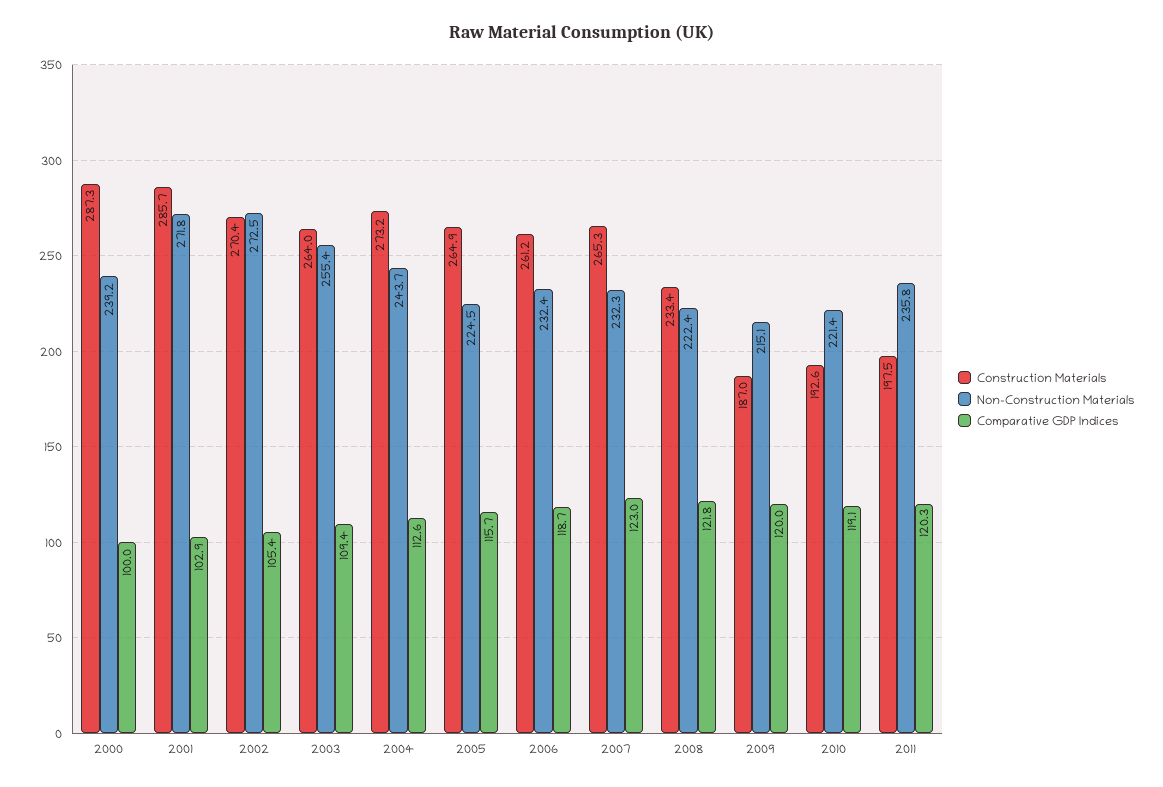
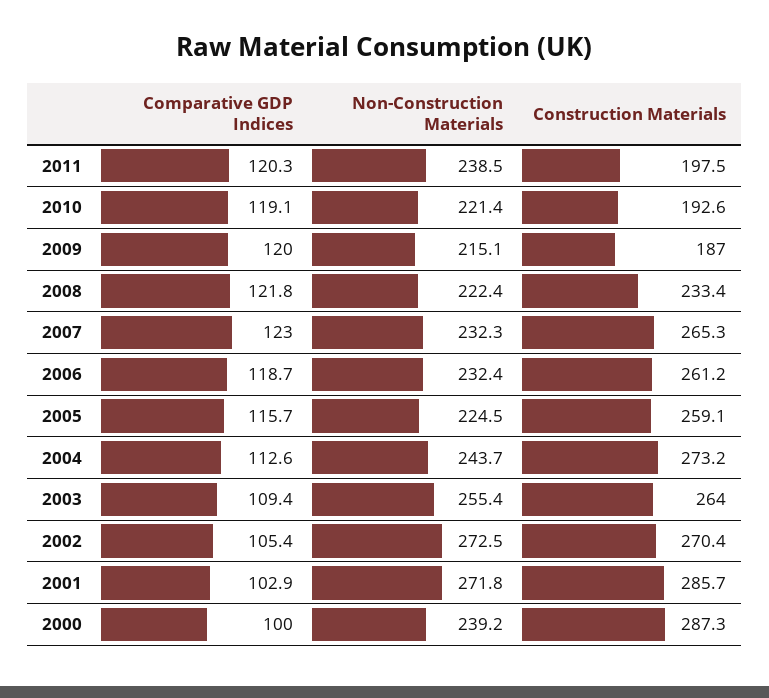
  {
    "Construction Materials": {
      "2000": 287.3,
      "2001": 285.7,
      "2002": 270.4,
      "2003": 264,
      "2004": 273.2,
-     "2005": 264.9,
+     "2005": 259.1,
      "2006": 261.2,
      "2007": 265.3,
      "2008": 233.4,
      "2009": 187,
      "2010": 192.6,
      "2011": 197.5
    },
    "Non-Construction Materials": {
      "2000": 239.2,
      "2001": 271.8,
      "2002": 272.5,
      "2003": 255.4,
      "2004": 243.7,
      "2005": 224.5,
      "2006": 232.4,
      "2007": 232.3,
      "2008": 222.4,
      "2009": 215.1,
      "2010": 221.4,
-     "2011": 235.8
+     "2011": 238.5
    },
    "Comparative GDP Indices": {
      "2000": 100,
      "2001": 102.9,
      "2002": 105.4,
      "2003": 109.4,
      "2004": 112.6,
      "2005": 115.7,
      "2006": 118.7,
      "2007": 123,
      "2008": 121.8,
      "2009": 120,
      "2010": 119.1,
      "2011": 120.3
    }
  }

